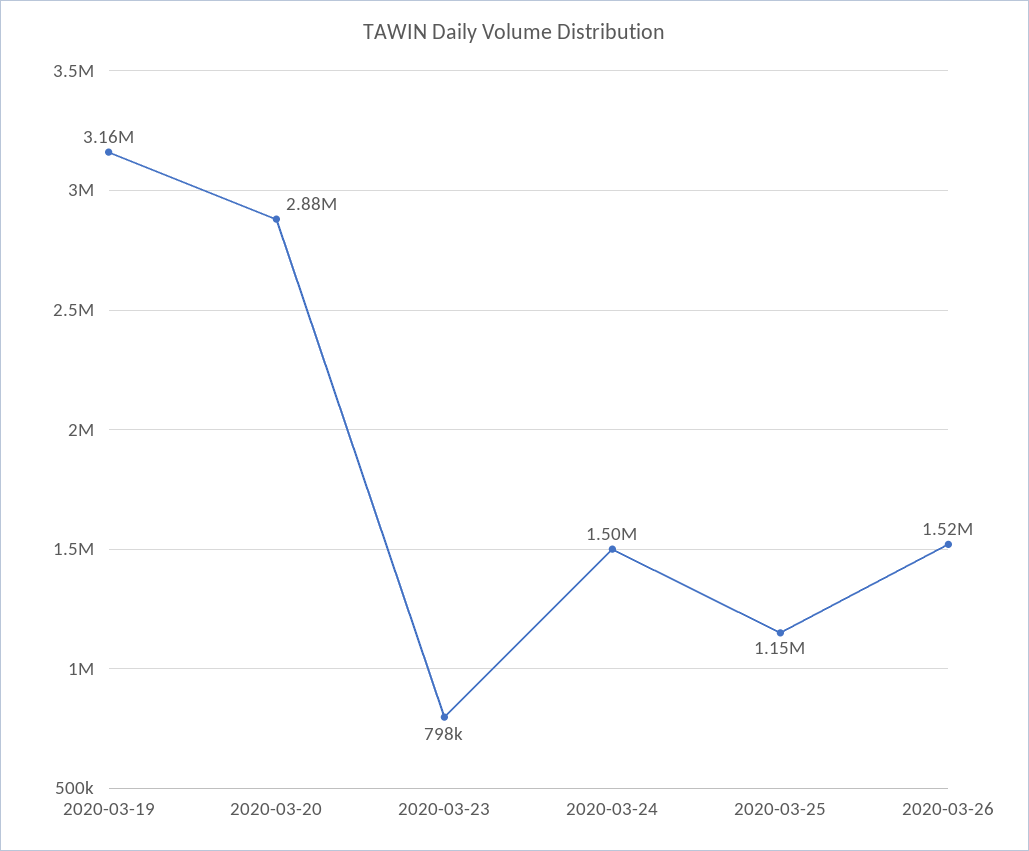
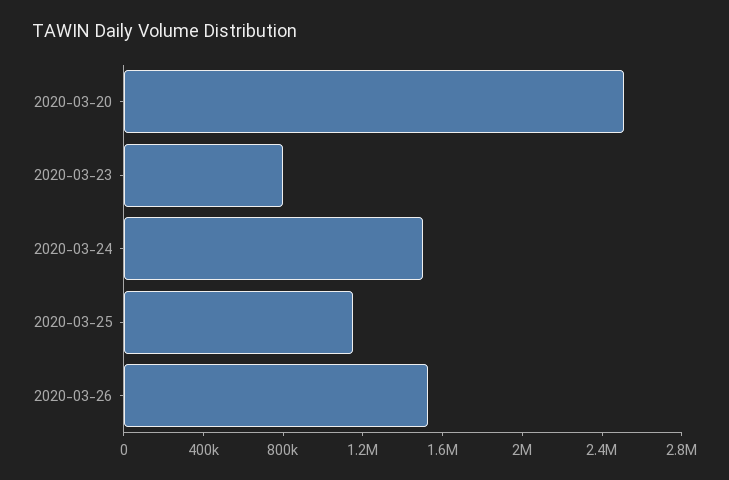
  {
-   "2020-03-19": 3160000,
-   "2020-03-20": 2880000,
+   "2020-03-20": 2500000,
    "2020-03-23": 798000,
    "2020-03-24": 1500000,
    "2020-03-25": 1150000,
    "2020-03-26": 1520000
  }

